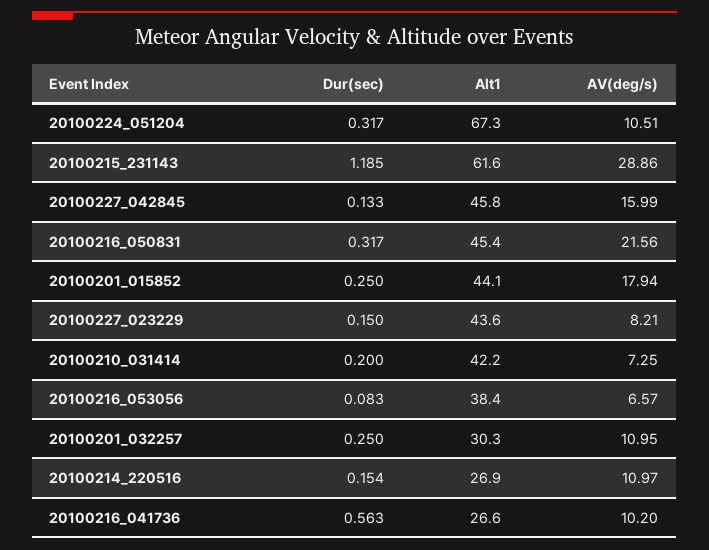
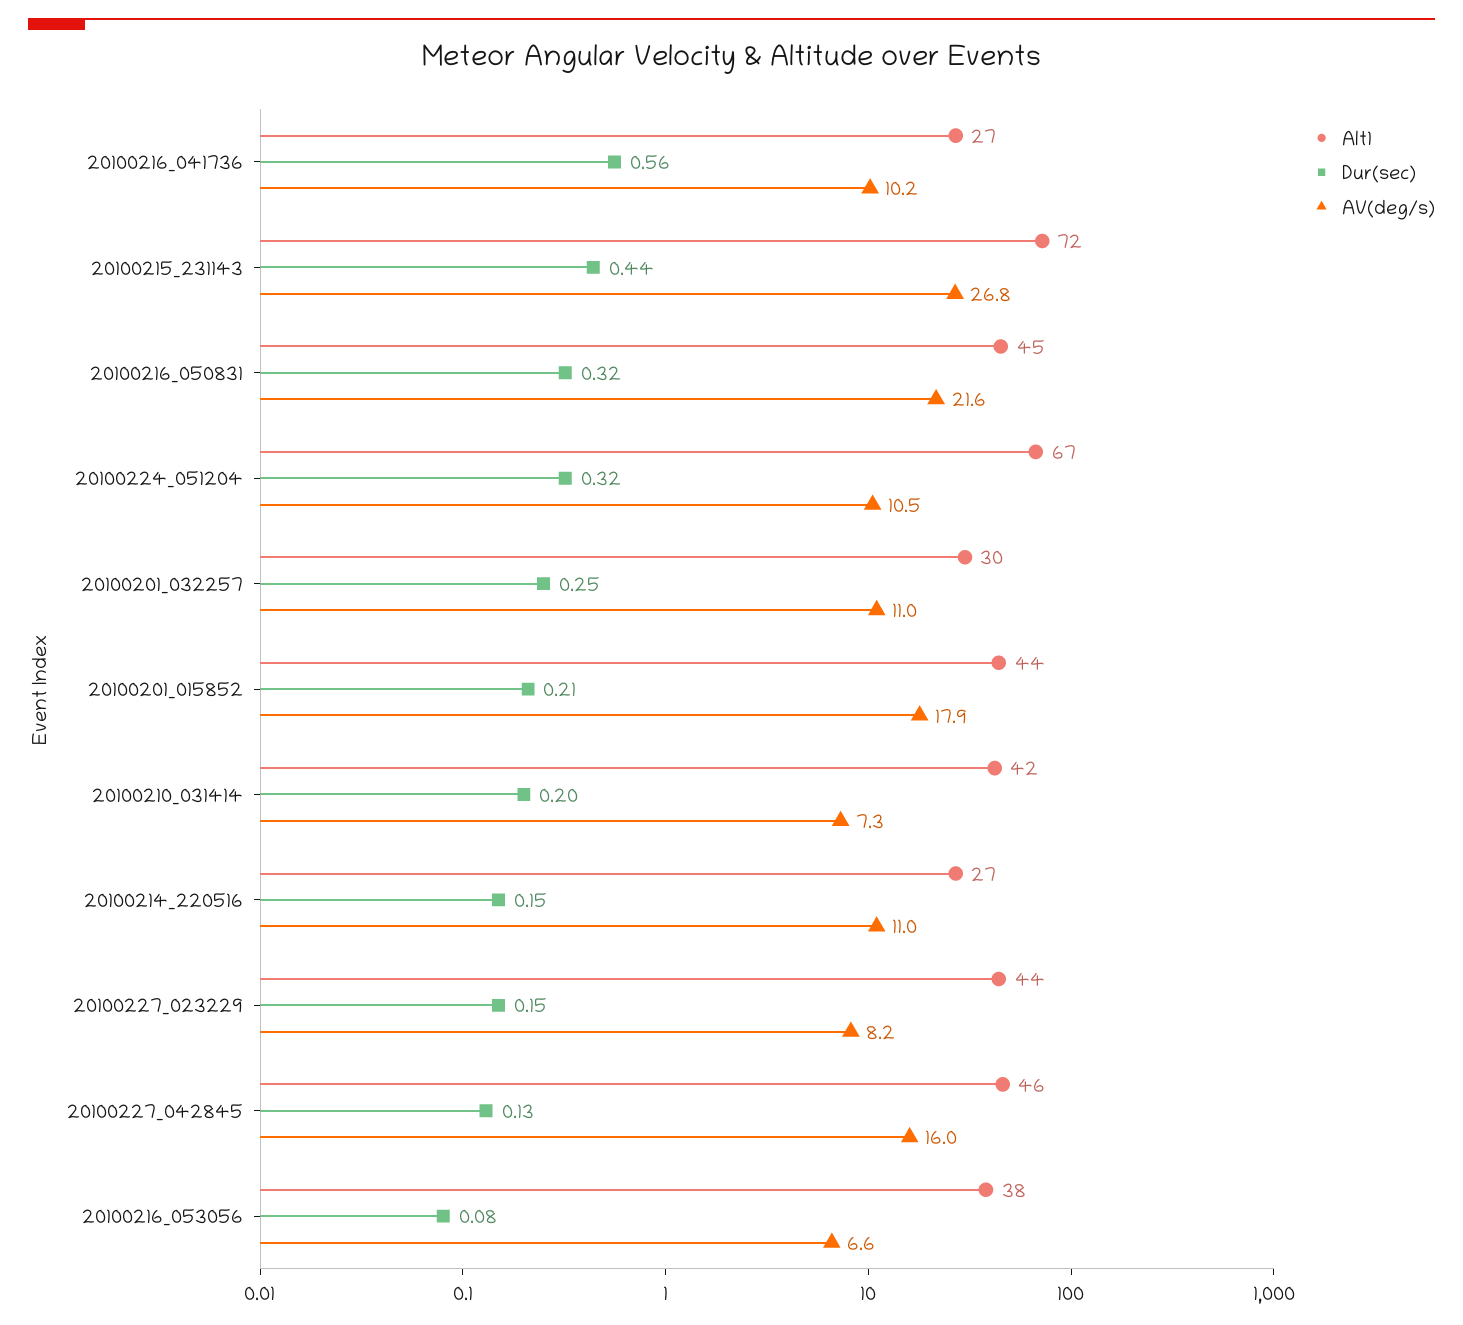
  {
    "Dur(sec)": {
      "20100224_051204": 0.317,
-     "20100215_231143": 1.185,
+     "20100215_231143": 0.44,
      "20100227_042845": 0.133,
      "20100216_050831": 0.317,
-     "20100201_015852": 0.25,
+     "20100201_015852": 0.21,
      "20100227_023229": 0.15,
      "20100210_031414": 0.2,
      "20100216_053056": 0.083,
      "20100201_032257": 0.25,
      "20100214_220516": 0.154,
      "20100216_041736": 0.563
    },
    "Alt1": {
      "20100224_051204": 67.3,
-     "20100215_231143": 61.6,
+     "20100215_231143": 72,
      "20100227_042845": 45.8,
      "20100216_050831": 45.4,
      "20100201_015852": 44.1,
      "20100227_023229": 43.6,
      "20100210_031414": 42.2,
      "20100216_053056": 38.4,
      "20100201_032257": 30.3,
      "20100214_220516": 26.9,
      "20100216_041736": 26.6
    },
    "AV(deg/s)": {
      "20100224_051204": 10.51,
-     "20100215_231143": 28.86,
+     "20100215_231143": 26.8,
      "20100227_042845": 15.99,
      "20100216_050831": 21.56,
      "20100201_015852": 17.94,
      "20100227_023229": 8.21,
      "20100210_031414": 7.25,
      "20100216_053056": 6.57,
      "20100201_032257": 10.95,
      "20100214_220516": 10.97,
      "20100216_041736": 10.2
    }
  }

